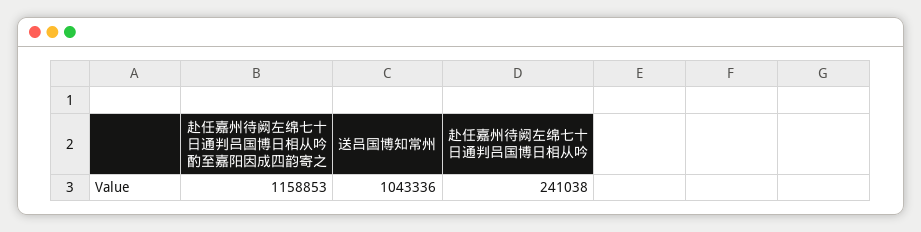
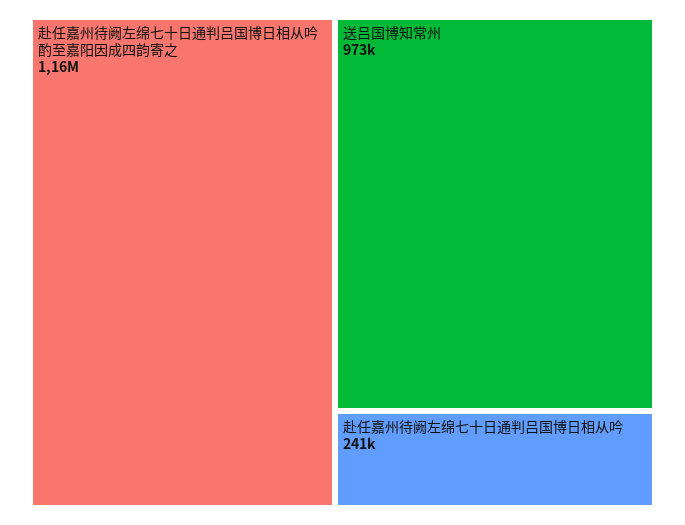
  {
    "赴任嘉州待阙左绵七十日通判吕国博日相从吟酌至嘉阳因成四韵寄之": 1158853,
-   "送吕国博知常州": 1043336,
+   "送吕国博知常州": 973000,
    "赴任嘉州待阙左绵七十日通判吕国博日相从吟": 241038
  }

